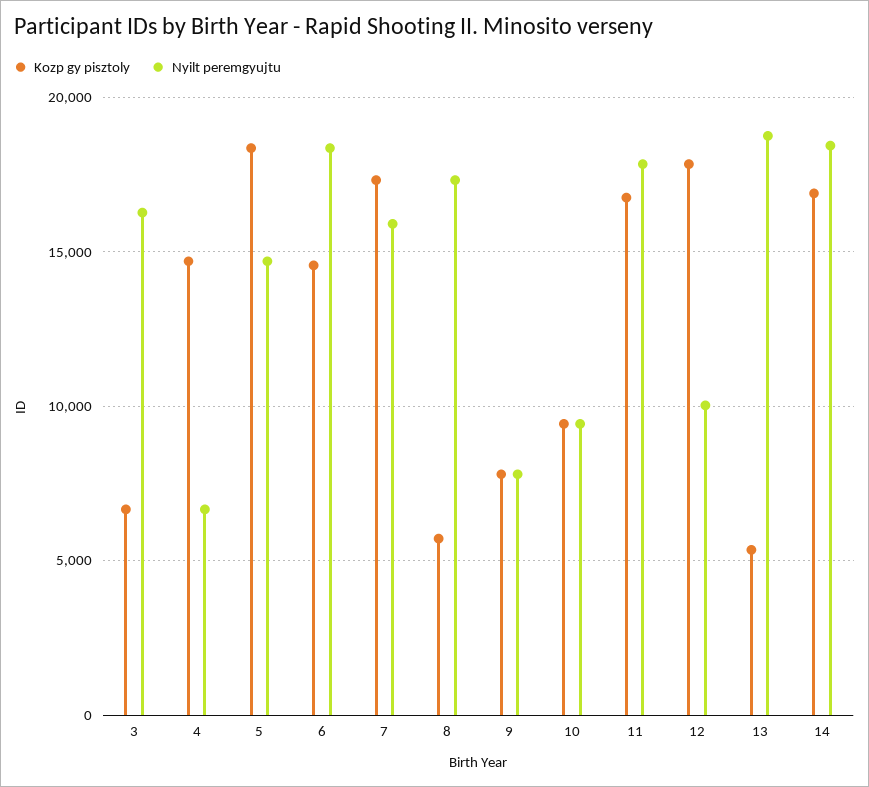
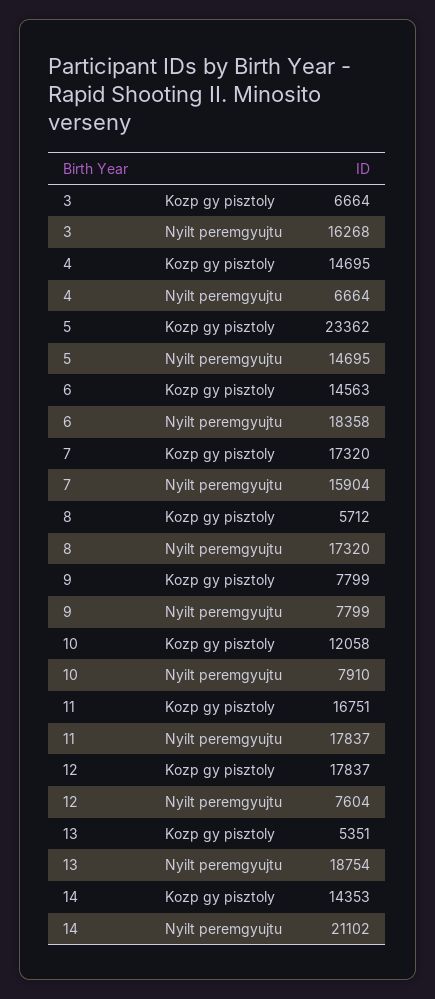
  {
    "Kozp gy pisztoly": {
      "3": 6664,
      "4": 14695,
-     "5": 18500,
+     "5": 23362,
      "6": 14563,
      "7": 17320,
      "8": 5712,
      "9": 7799,
-     "10": 9500,
+     "10": 12058,
      "11": 16751,
      "12": 17837,
      "13": 5351,
-     "14": 17000
+     "14": 14353
    },
    "Nyilt peremgyujtu": {
      "3": 16268,
      "4": 6664,
      "5": 14695,
      "6": 18358,
      "7": 15904,
      "8": 17320,
      "9": 7799,
-     "10": 9500,
+     "10": 7910,
      "11": 17837,
-     "12": 10000,
+     "12": 7604,
      "13": 18754,
-     "14": 18500
+     "14": 21102
    }
  }

